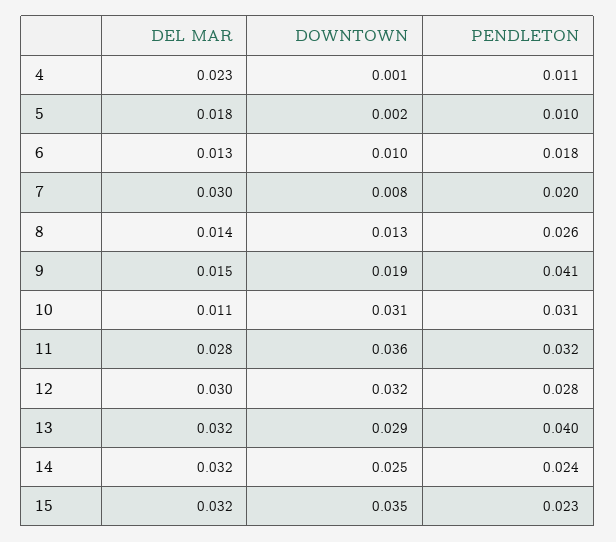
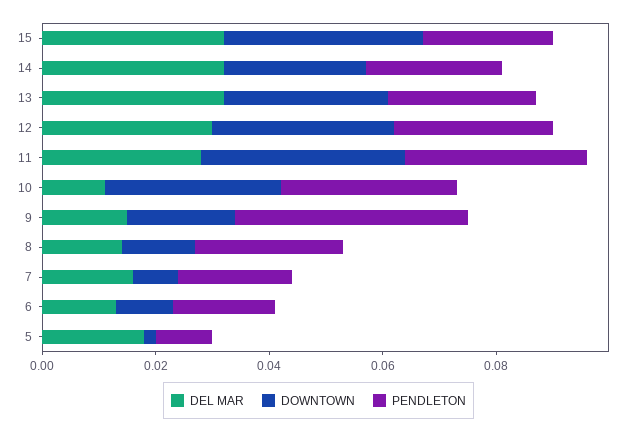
  {
    "DEL MAR": {
-     "4": 0.023,
      "5": 0.018,
      "6": 0.013,
-     "7": 0.03,
+     "7": 0.015,
      "8": 0.014,
      "9": 0.015,
      "10": 0.011,
      "11": 0.028,
      "12": 0.03,
      "13": 0.032,
      "14": 0.032,
      "15": 0.032
    },
    "DOWNTOWN": {
-     "4": 0.001,
      "5": 0.002,
      "6": 0.01,
      "7": 0.008,
      "8": 0.013,
      "9": 0.019,
      "10": 0.031,
      "11": 0.036,
      "12": 0.032,
      "13": 0.029,
      "14": 0.025,
      "15": 0.035
    },
    "PENDLETON": {
-     "4": 0.011,
      "5": 0.01,
      "6": 0.018,
      "7": 0.02,
      "8": 0.026,
      "9": 0.041,
      "10": 0.031,
      "11": 0.032,
      "12": 0.028,
-     "13": 0.04,
+     "13": 0.025,
      "14": 0.024,
      "15": 0.023
    }
  }

